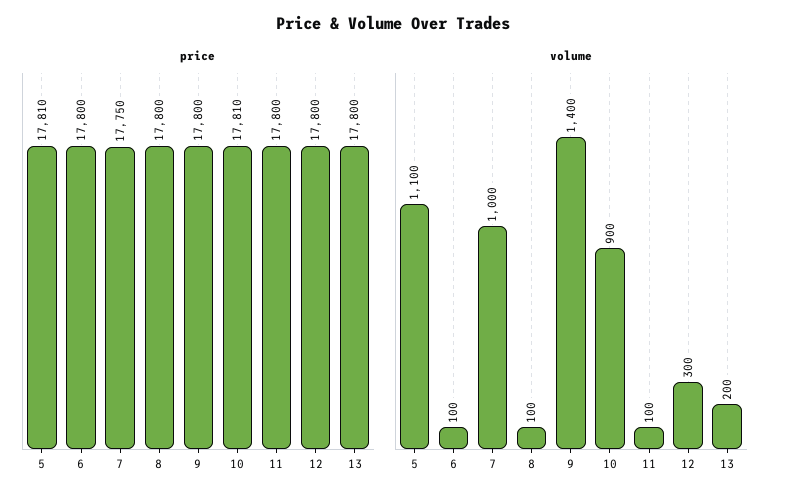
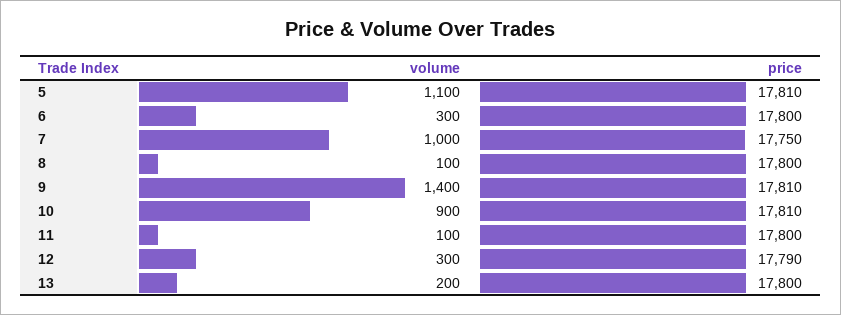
  {
    "price": {
      "5": 17810,
      "6": 17800,
      "7": 17750,
      "8": 17800,
-     "9": 17800,
+     "9": 17810,
      "10": 17810,
      "11": 17800,
-     "12": 17800,
+     "12": 17790,
      "13": 17800
    },
    "volume": {
      "5": 1100,
-     "6": 100,
+     "6": 300,
      "7": 1000,
      "8": 100,
      "9": 1400,
      "10": 900,
      "11": 100,
      "12": 300,
      "13": 200
    }
  }

